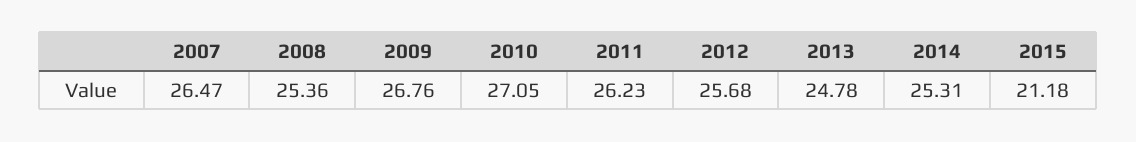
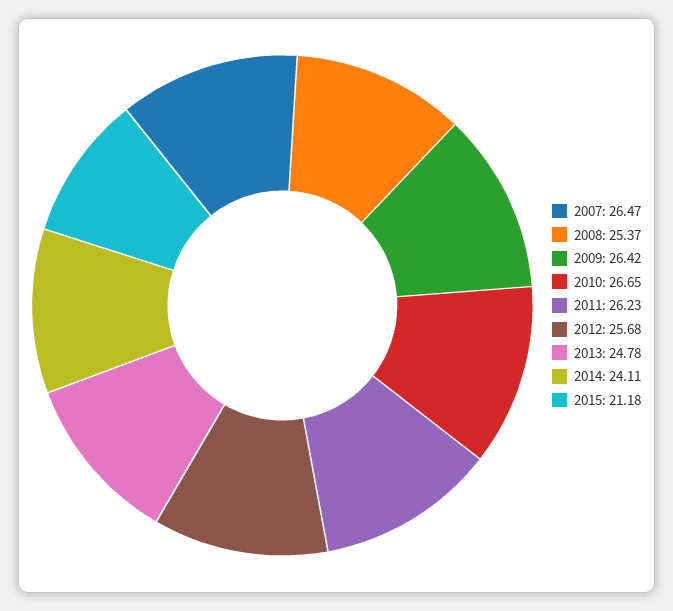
  {
    "2007": 26.47,
-   "2008": 25.36,
+   "2008": 25.37,
-   "2009": 26.76,
+   "2009": 26.42,
-   "2010": 27.05,
+   "2010": 26.65,
    "2011": 26.23,
    "2012": 25.68,
    "2013": 24.78,
-   "2014": 25.31,
+   "2014": 24.11,
    "2015": 21.18
  }

